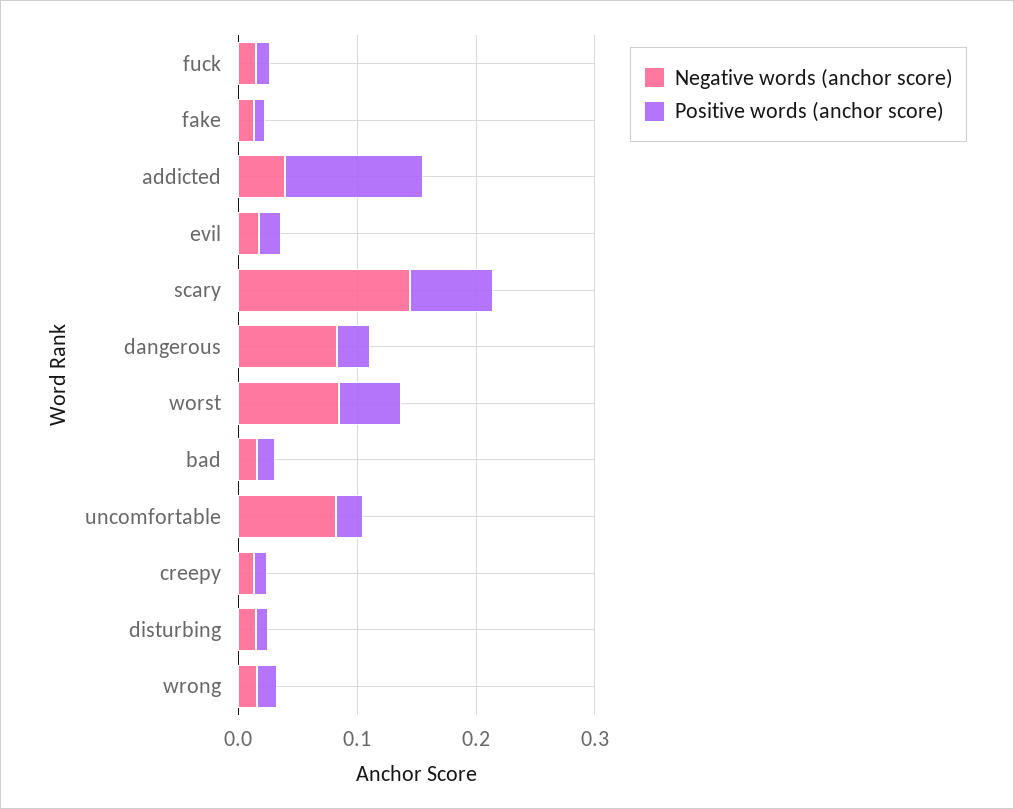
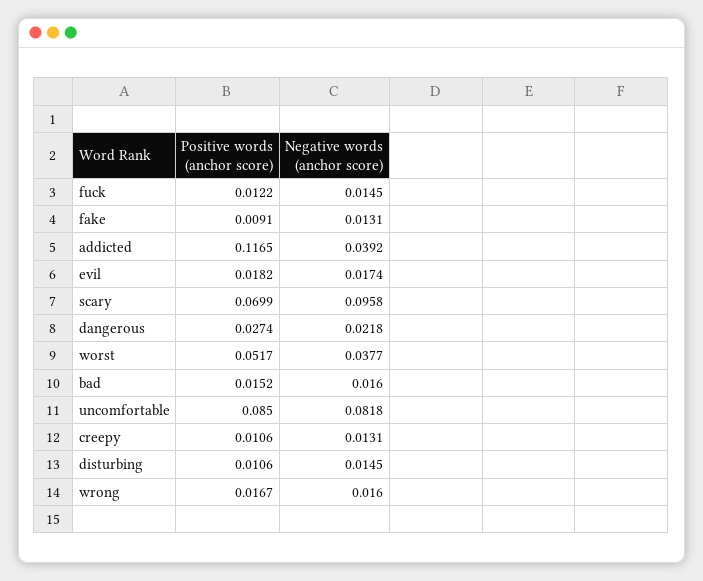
  {
    "Negative words (anchor score)": {
      "fuck": 0.0145,
      "fake": 0.0131,
      "addicted": 0.0392,
      "evil": 0.0174,
-     "scary": 0.14,
+     "scary": 0.0958,
-     "dangerous": 0.08,
+     "dangerous": 0.0218,
-     "worst": 0.08,
+     "worst": 0.0377,
      "bad": 0.016,
      "uncomfortable": 0.0818,
      "creepy": 0.0131,
      "disturbing": 0.0145,
      "wrong": 0.016
    },
    "Positive words (anchor score)": {
      "fuck": 0.0122,
      "fake": 0.0091,
      "addicted": 0.1165,
      "evil": 0.0182,
      "scary": 0.0699,
      "dangerous": 0.0274,
      "worst": 0.0517,
      "bad": 0.0152,
-     "uncomfortable": 0.02,
+     "uncomfortable": 0.085,
      "creepy": 0.0106,
      "disturbing": 0.0106,
      "wrong": 0.0167
    }
  }

